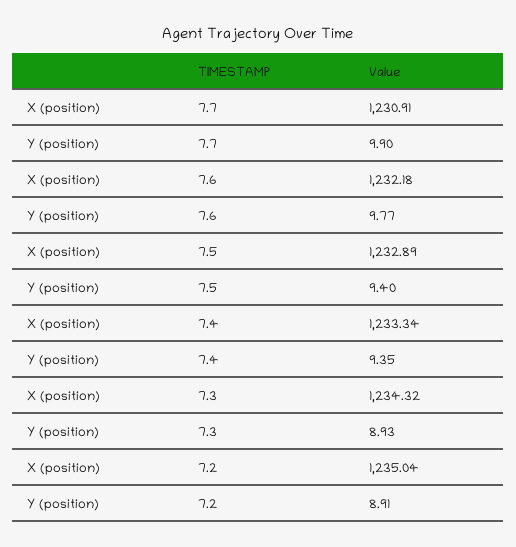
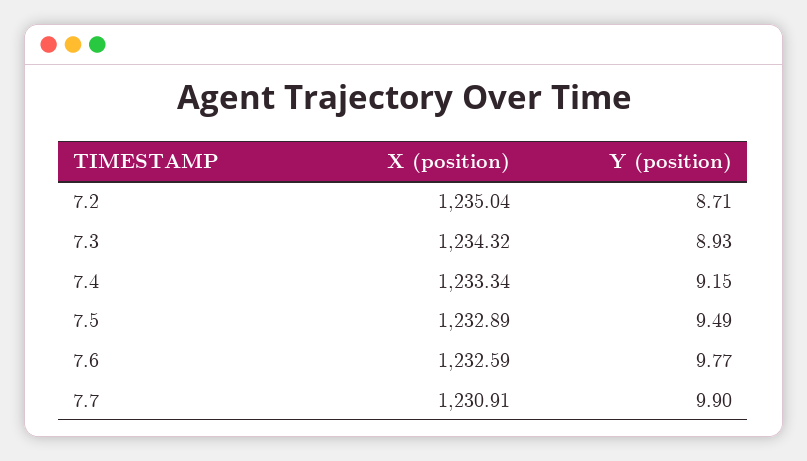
  {
    "X (position)": {
      "7.7": 1230.91,
-     "7.6": 1232.18,
+     "7.6": 1232.59,
      "7.5": 1232.89,
      "7.4": 1233.34,
      "7.3": 1234.32,
      "7.2": 1235.04
    },
    "Y (position)": {
      "7.7": 9.9,
      "7.6": 9.77,
-     "7.5": 9.4,
+     "7.5": 9.49,
-     "7.4": 9.35,
+     "7.4": 9.15,
      "7.3": 8.93,
-     "7.2": 8.91
+     "7.2": 8.71
    }
  }

